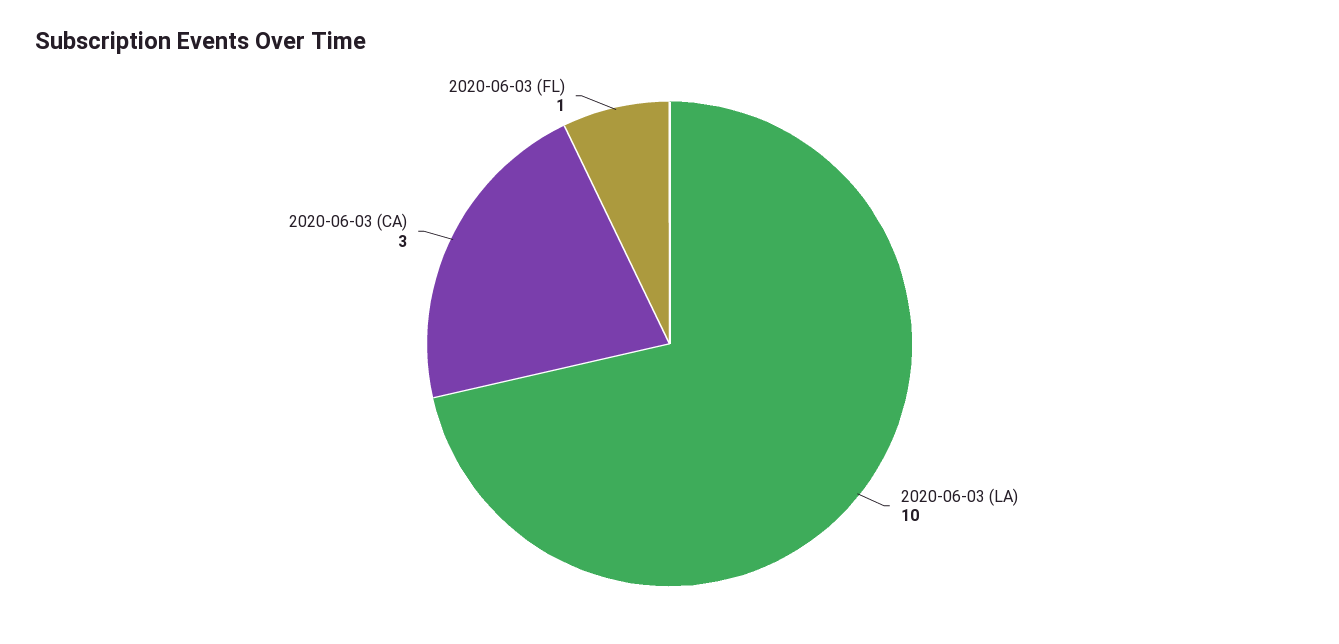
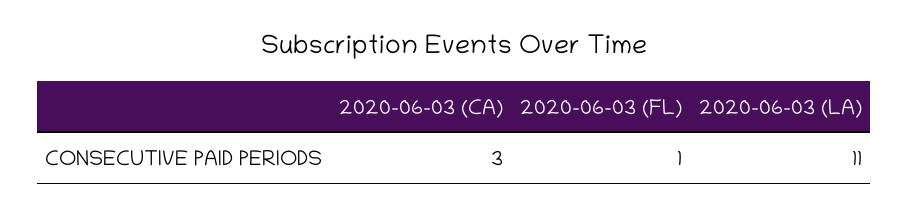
  {
-   "2020-06-03 (LA)": 10,
+   "2020-06-03 (LA)": 11,
    "2020-06-03 (CA)": 3,
    "2020-06-03 (FL)": 1
  }

